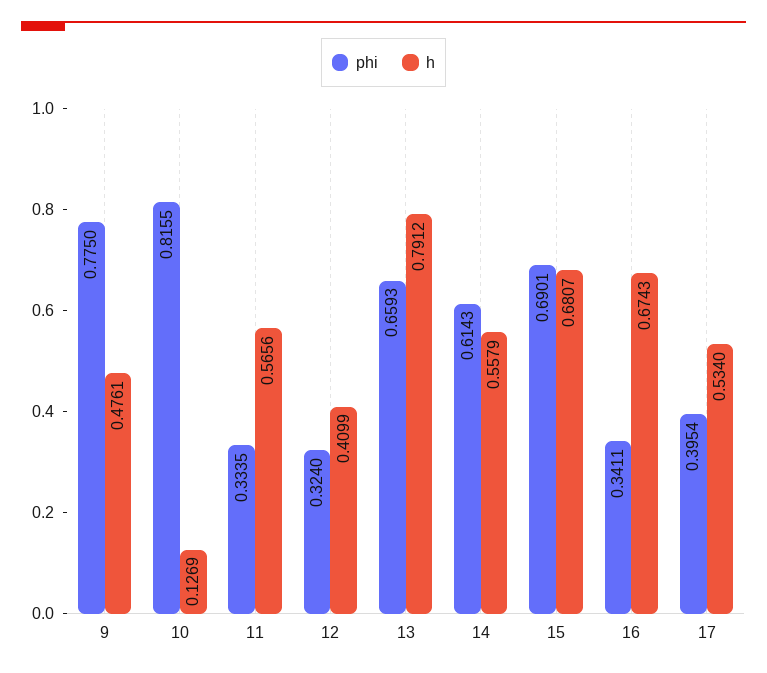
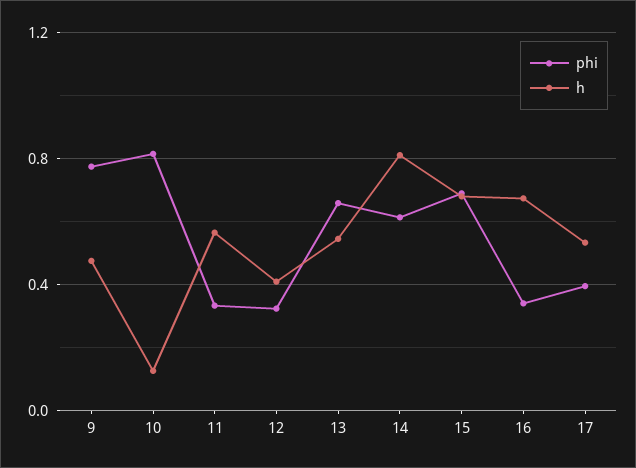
  {
    "phi": {
      "9": 0.775,
      "10": 0.8155,
      "11": 0.3335,
      "12": 0.324,
      "13": 0.6593,
      "14": 0.6143,
      "15": 0.6901,
      "16": 0.3411,
      "17": 0.3954
    },
    "h": {
      "9": 0.4761,
      "10": 0.1269,
      "11": 0.5656,
      "12": 0.4099,
-     "13": 0.7912,
+     "13": 0.55,
-     "14": 0.5579,
+     "14": 0.8,
      "15": 0.6807,
      "16": 0.6743,
      "17": 0.534
    }
  }

